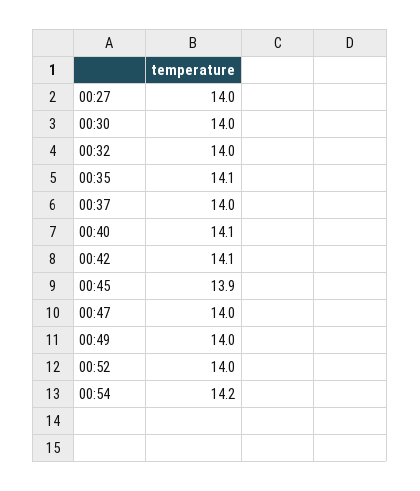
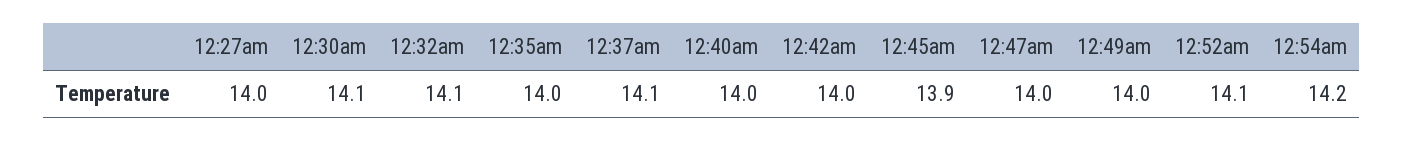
  {
    "00:27": 14,
-   "00:30": 14,
+   "00:30": 14.1,
-   "00:32": 14,
+   "00:32": 14.1,
-   "00:35": 14.1,
+   "00:35": 14,
-   "00:37": 14,
+   "00:37": 14.1,
-   "00:40": 14.1,
+   "00:40": 14,
-   "00:42": 14.1,
+   "00:42": 14,
    "00:45": 13.9,
    "00:47": 14,
    "00:49": 14,
-   "00:52": 14,
+   "00:52": 14.1,
    "00:54": 14.2
  }

